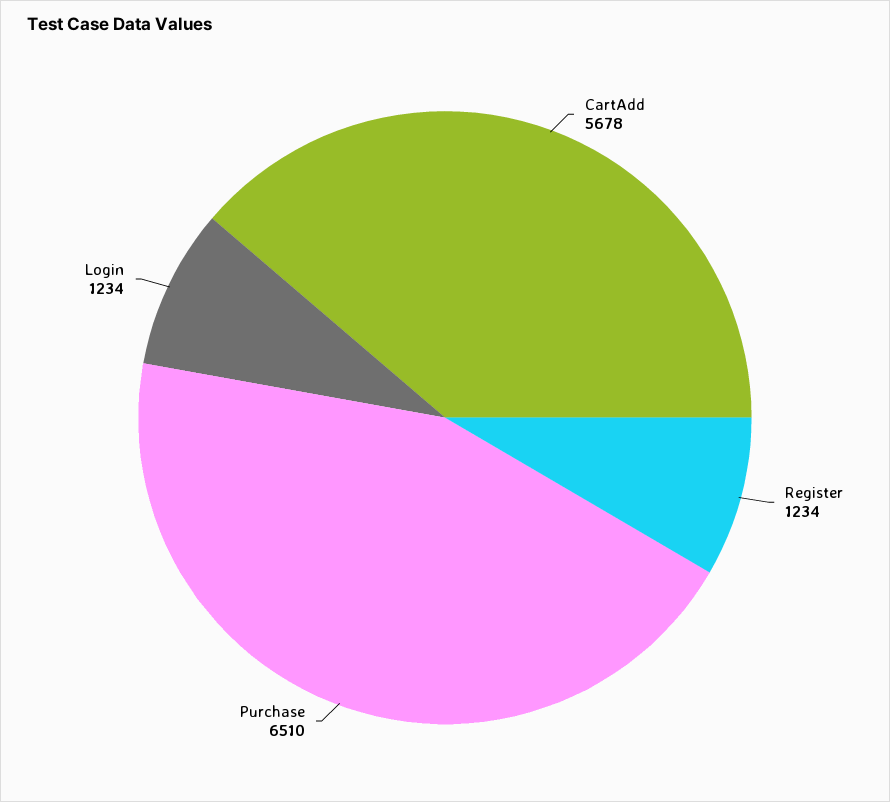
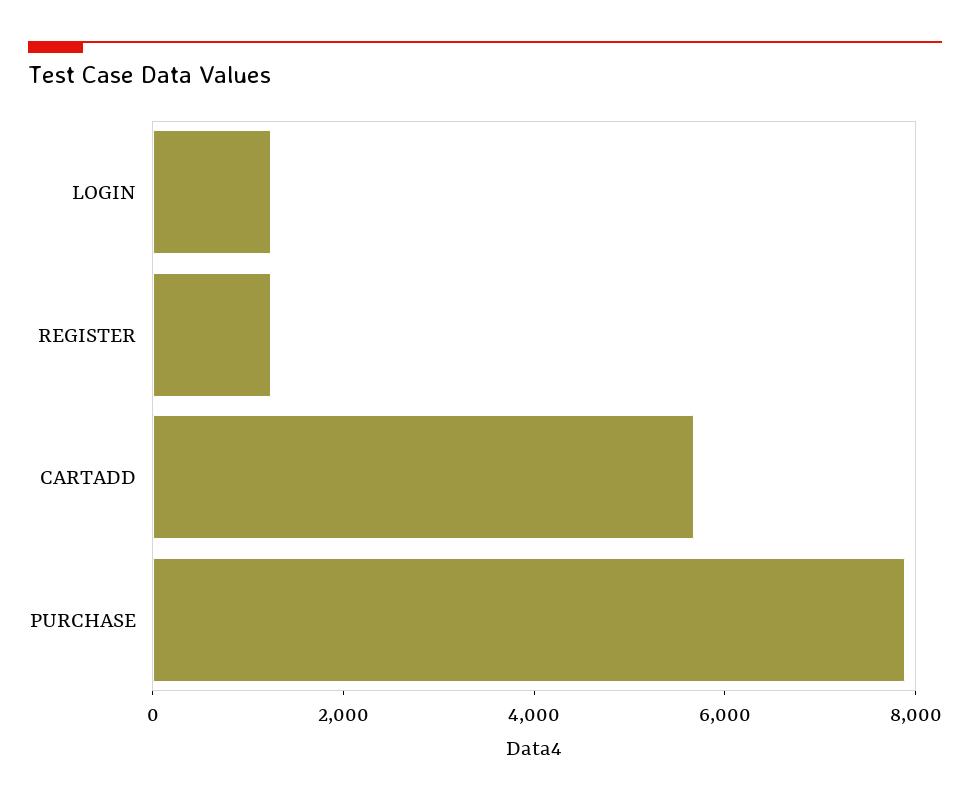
  {
    "CartAdd": 5678,
    "Register": 1234,
-   "Purchase": 6510,
+   "Purchase": 8000,
    "Login": 1234
  }

